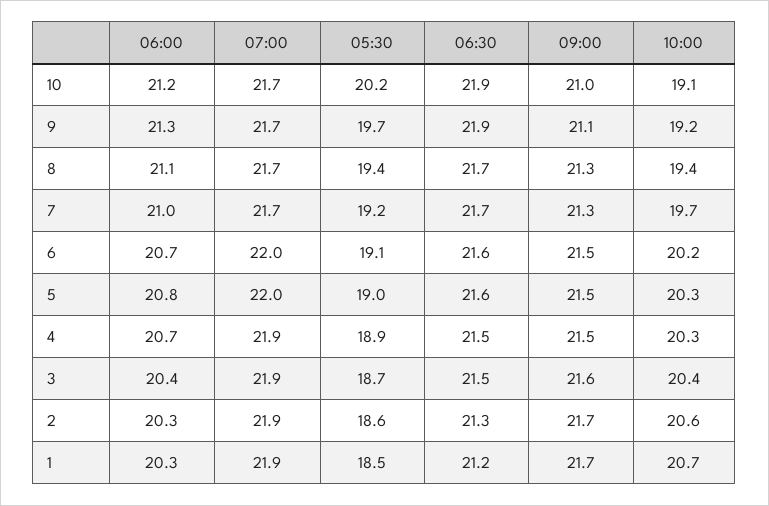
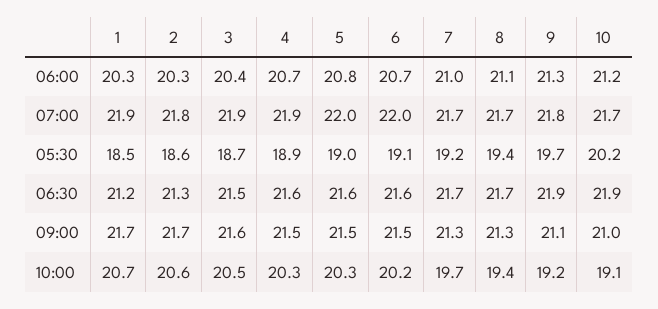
  {
    "06:00": {
      "10": 21.2,
      "9": 21.3,
      "8": 21.1,
      "7": 21,
      "6": 20.7,
      "5": 20.8,
      "4": 20.7,
      "3": 20.4,
      "2": 20.3,
      "1": 20.3
    },
    "07:00": {
      "10": 21.7,
-     "9": 21.7,
+     "9": 21.8,
      "8": 21.7,
      "7": 21.7,
      "6": 22,
      "5": 22,
      "4": 21.9,
      "3": 21.9,
-     "2": 21.9,
+     "2": 21.8,
      "1": 21.9
    },
    "05:30": {
      "10": 20.2,
      "9": 19.7,
      "8": 19.4,
      "7": 19.2,
      "6": 19.1,
      "5": 19,
      "4": 18.9,
      "3": 18.7,
      "2": 18.6,
      "1": 18.5
    },
    "06:30": {
      "10": 21.9,
      "9": 21.9,
      "8": 21.7,
      "7": 21.7,
      "6": 21.6,
      "5": 21.6,
-     "4": 21.5,
+     "4": 21.6,
      "3": 21.5,
      "2": 21.3,
      "1": 21.2
    },
    "09:00": {
      "10": 21,
      "9": 21.1,
      "8": 21.3,
      "7": 21.3,
      "6": 21.5,
      "5": 21.5,
      "4": 21.5,
      "3": 21.6,
      "2": 21.7,
      "1": 21.7
    },
    "10:00": {
      "10": 19.1,
      "9": 19.2,
      "8": 19.4,
      "7": 19.7,
      "6": 20.2,
      "5": 20.3,
      "4": 20.3,
-     "3": 20.4,
+     "3": 20.5,
      "2": 20.6,
      "1": 20.7
    }
  }

